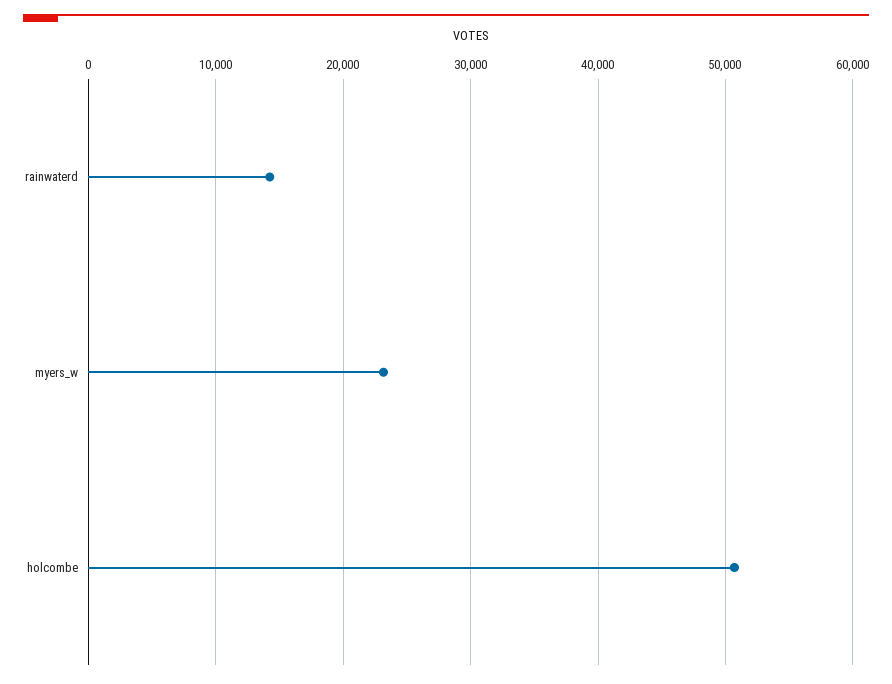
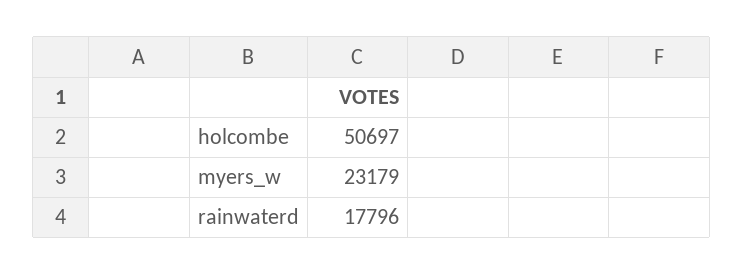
  {
-   "rainwaterd": 14000,
+   "rainwaterd": 17796,
    "myers_w": 23179,
    "holcombe": 50697
  }

